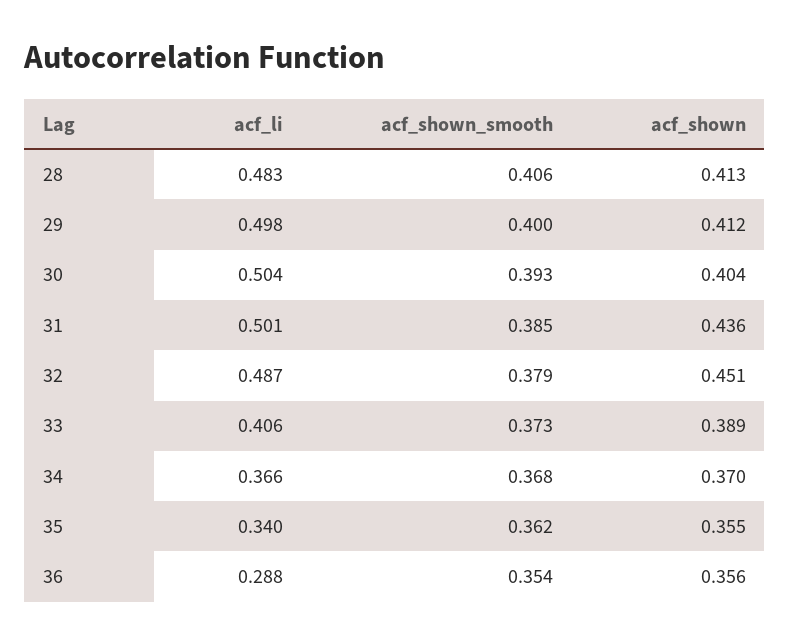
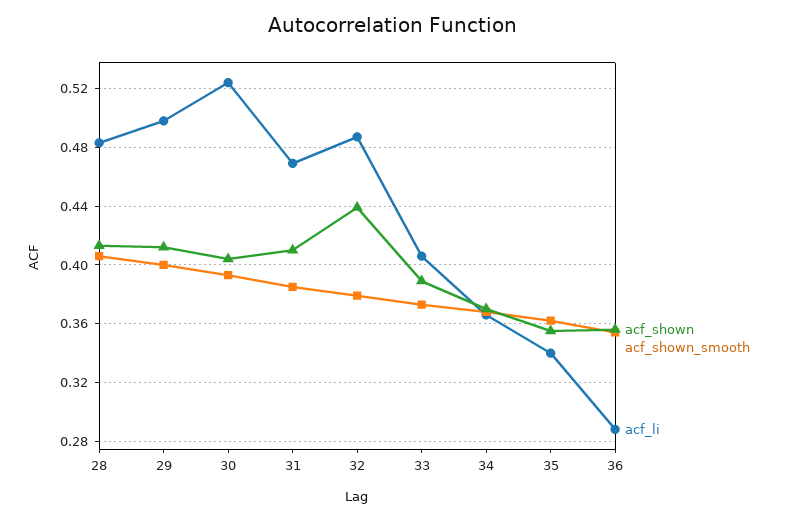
  {
    "acf_li": {
      "28": 0.483,
      "29": 0.498,
-     "30": 0.504,
+     "30": 0.525,
-     "31": 0.501,
+     "31": 0.47,
      "32": 0.487,
      "33": 0.406,
      "34": 0.366,
      "35": 0.34,
      "36": 0.288
    },
    "acf_shown_smooth": {
      "28": 0.406,
      "29": 0.4,
      "30": 0.393,
      "31": 0.385,
      "32": 0.379,
      "33": 0.373,
      "34": 0.368,
      "35": 0.362,
      "36": 0.354
    },
    "acf_shown": {
      "28": 0.413,
      "29": 0.412,
      "30": 0.404,
-     "31": 0.436,
+     "31": 0.41,
-     "32": 0.451,
+     "32": 0.44,
      "33": 0.389,
      "34": 0.37,
      "35": 0.355,
      "36": 0.356
    }
  }

